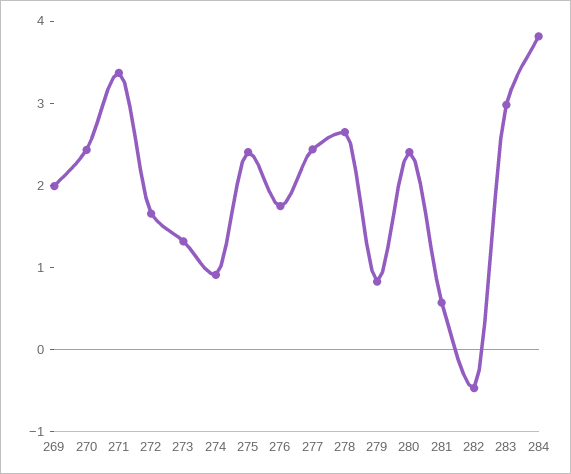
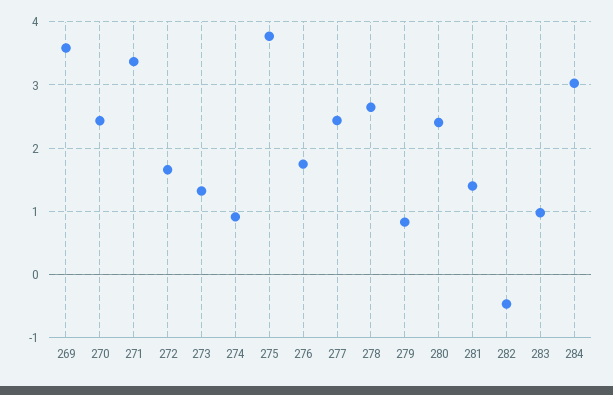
  {
-   "269": 2,
+   "269": 3.6,
    "270": 2.4,
    "271": 3.4,
    "272": 1.7,
    "273": 1.3,
    "274": 0.9,
-   "275": 2.4,
+   "275": 3.8,
    "276": 1.7,
    "277": 2.4,
    "278": 2.6,
    "279": 0.8,
    "280": 2.4,
-   "281": 0.6,
+   "281": 1.4,
    "282": -0.5,
-   "283": 3,
+   "283": 1,
-   "284": 3.8
+   "284": 3
  }

